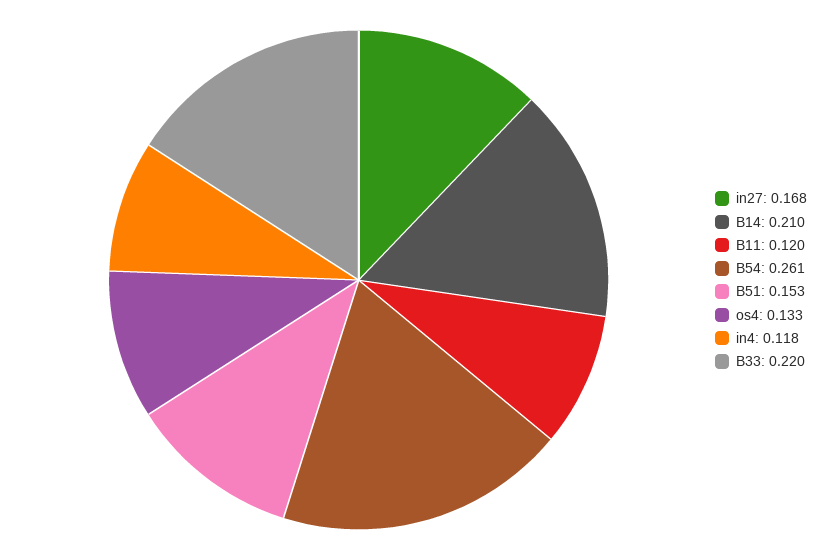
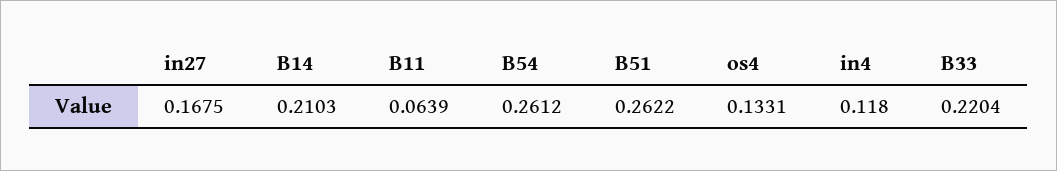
  {
    "in27": 0.1675,
    "B14": 0.2103,
-   "B11": 0.12,
+   "B11": 0.0639,
    "B54": 0.2612,
-   "B51": 0.153,
+   "B51": 0.2622,
    "os4": 0.1331,
    "in4": 0.118,
    "B33": 0.2204
  }

